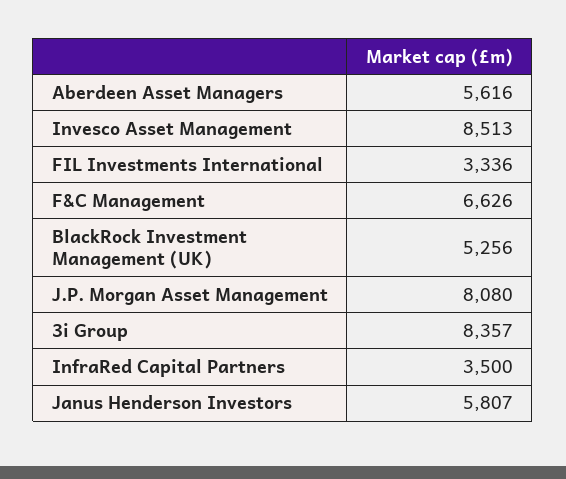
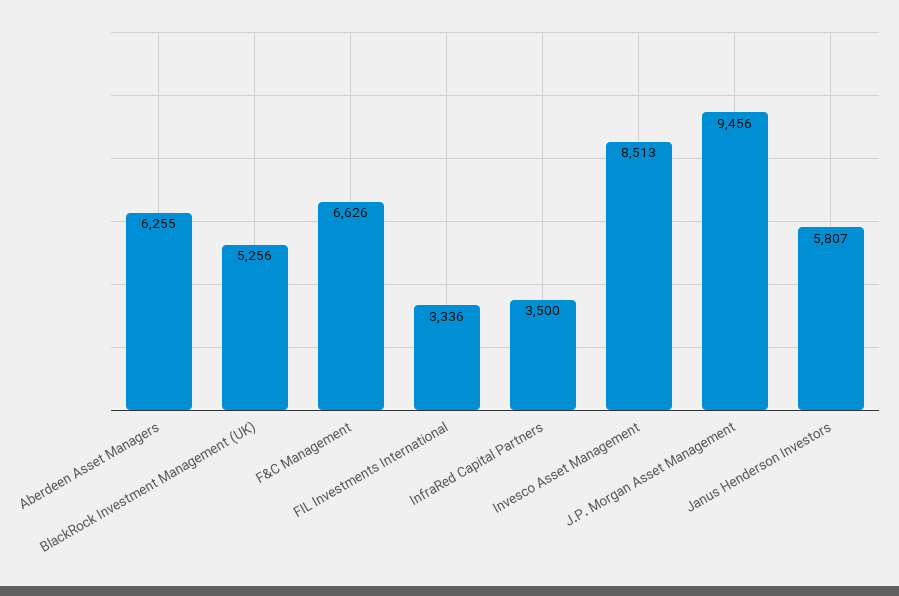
  {
-   "Aberdeen Asset Managers": 5616,
+   "Aberdeen Asset Managers": 6255,
    "Invesco Asset Management": 8513,
    "FIL Investments International": 3336,
    "F&C Management": 6626,
    "BlackRock Investment Management (UK)": 5256,
-   "J.P. Morgan Asset Management": 8080,
+   "J.P. Morgan Asset Management": 9456,
-   "3i Group": 8357,
    "InfraRed Capital Partners": 3500,
    "Janus Henderson Investors": 5807
  }

